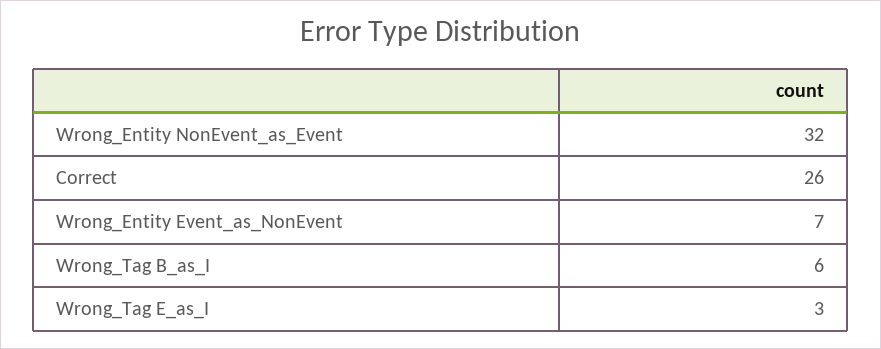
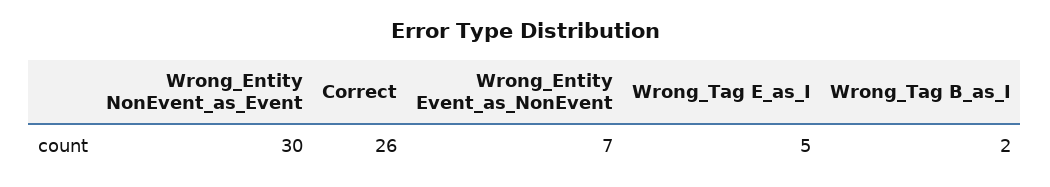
  {
-   "Wrong_Entity NonEvent_as_Event": 32,
+   "Wrong_Entity NonEvent_as_Event": 30,
    "Correct": 26,
    "Wrong_Entity Event_as_NonEvent": 7,
-   "Wrong_Tag B_as_I": 6,
+   "Wrong_Tag B_as_I": 2,
-   "Wrong_Tag E_as_I": 3
+   "Wrong_Tag E_as_I": 5
  }

